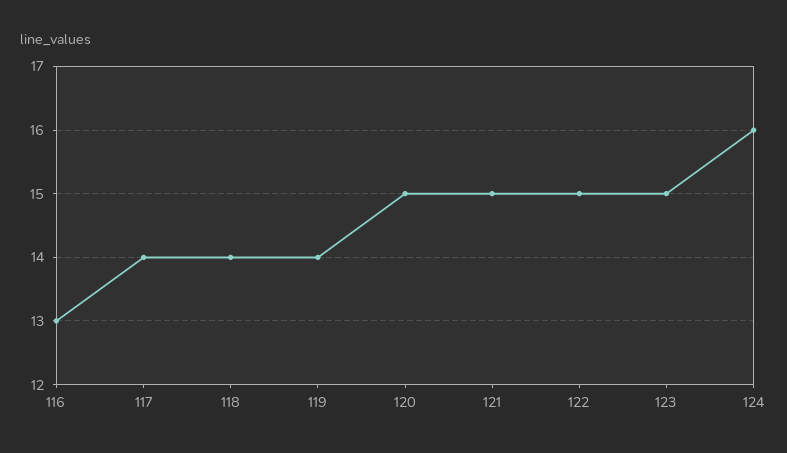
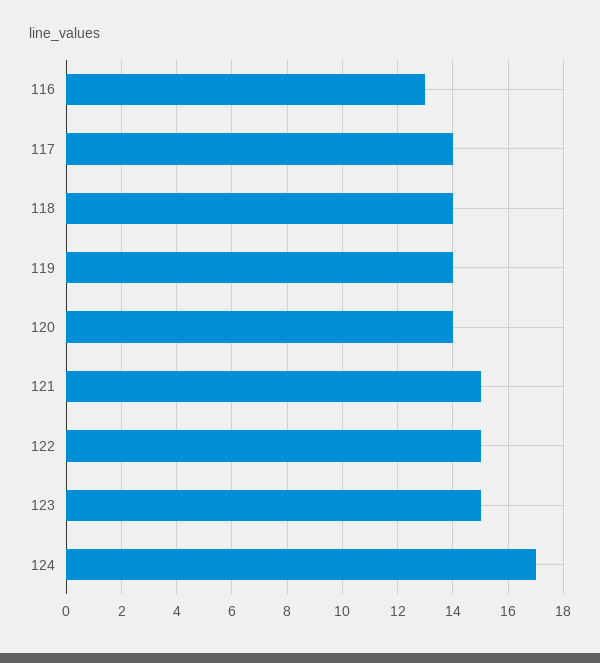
  {
    "116": 13,
    "117": 14,
    "118": 14,
    "119": 14,
-   "120": 15,
+   "120": 14,
    "121": 15,
    "122": 15,
    "123": 15,
-   "124": 16
+   "124": 17
  }

